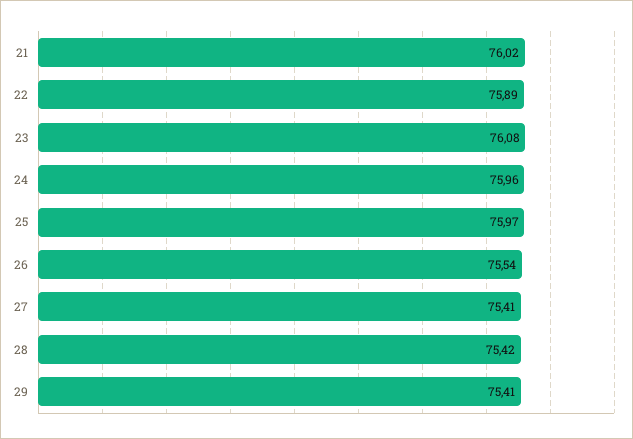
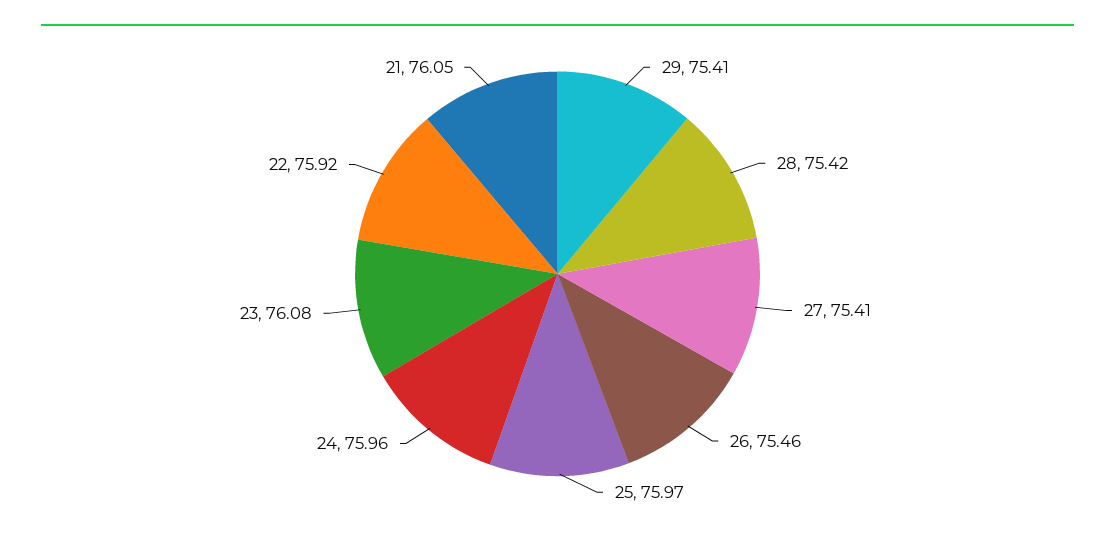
  {
-   "21": 76.02,
+   "21": 76.05,
-   "22": 75.89,
+   "22": 75.92,
    "23": 76.08,
    "24": 75.96,
    "25": 75.97,
-   "26": 75.54,
+   "26": 75.46,
    "27": 75.41,
    "28": 75.42,
    "29": 75.41
  }

